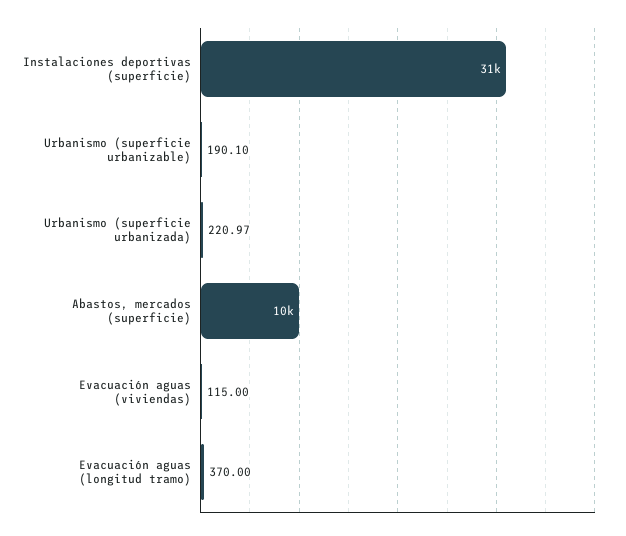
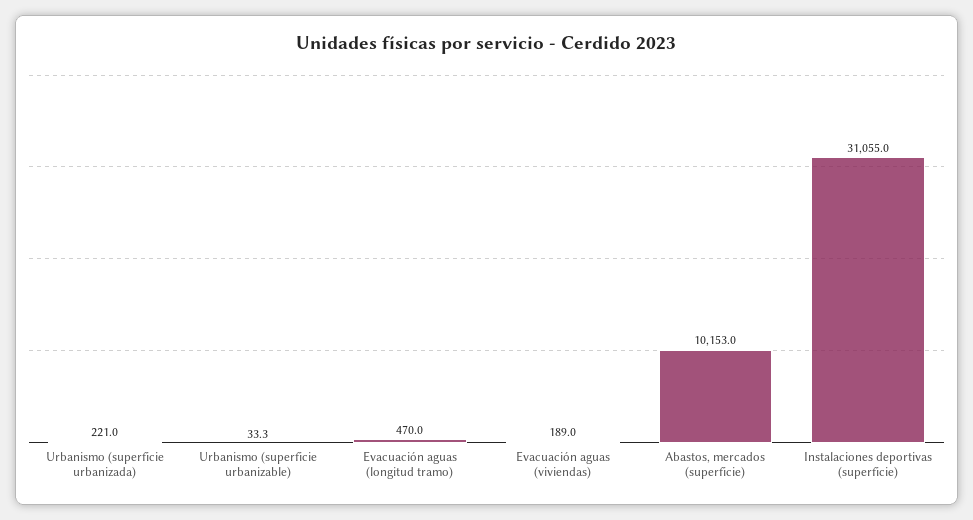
  {
    "Instalaciones deportivas (superficie)": 31055,
-   "Urbanismo (superficie urbanizable)": 190.1,
+   "Urbanismo (superficie urbanizable)": 33.3,
    "Urbanismo (superficie urbanizada)": 220.97,
    "Abastos, mercados (superficie)": 10153,
-   "Evacuación aguas (viviendas)": 115,
+   "Evacuación aguas (viviendas)": 189,
-   "Evacuación aguas (longitud tramo)": 370
+   "Evacuación aguas (longitud tramo)": 470
  }

